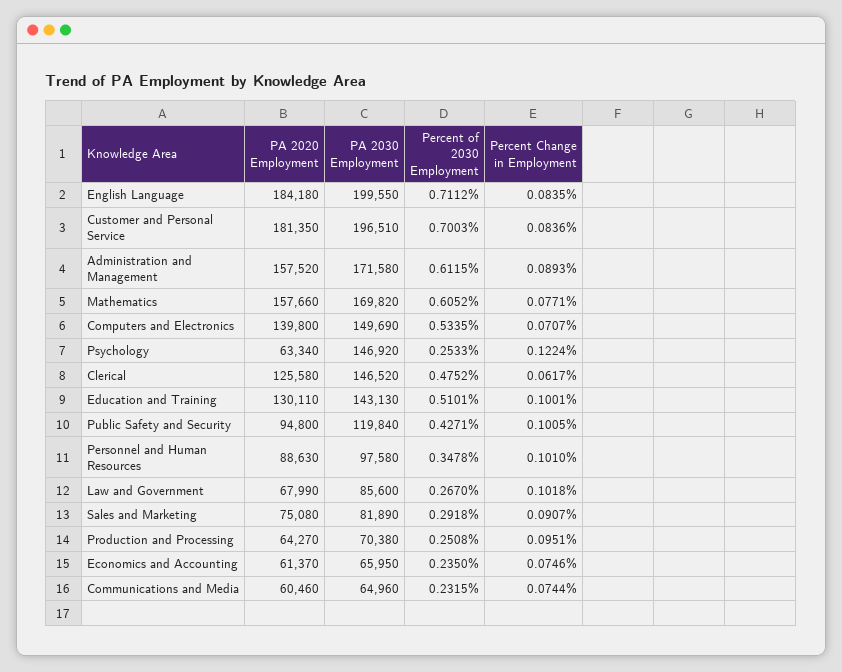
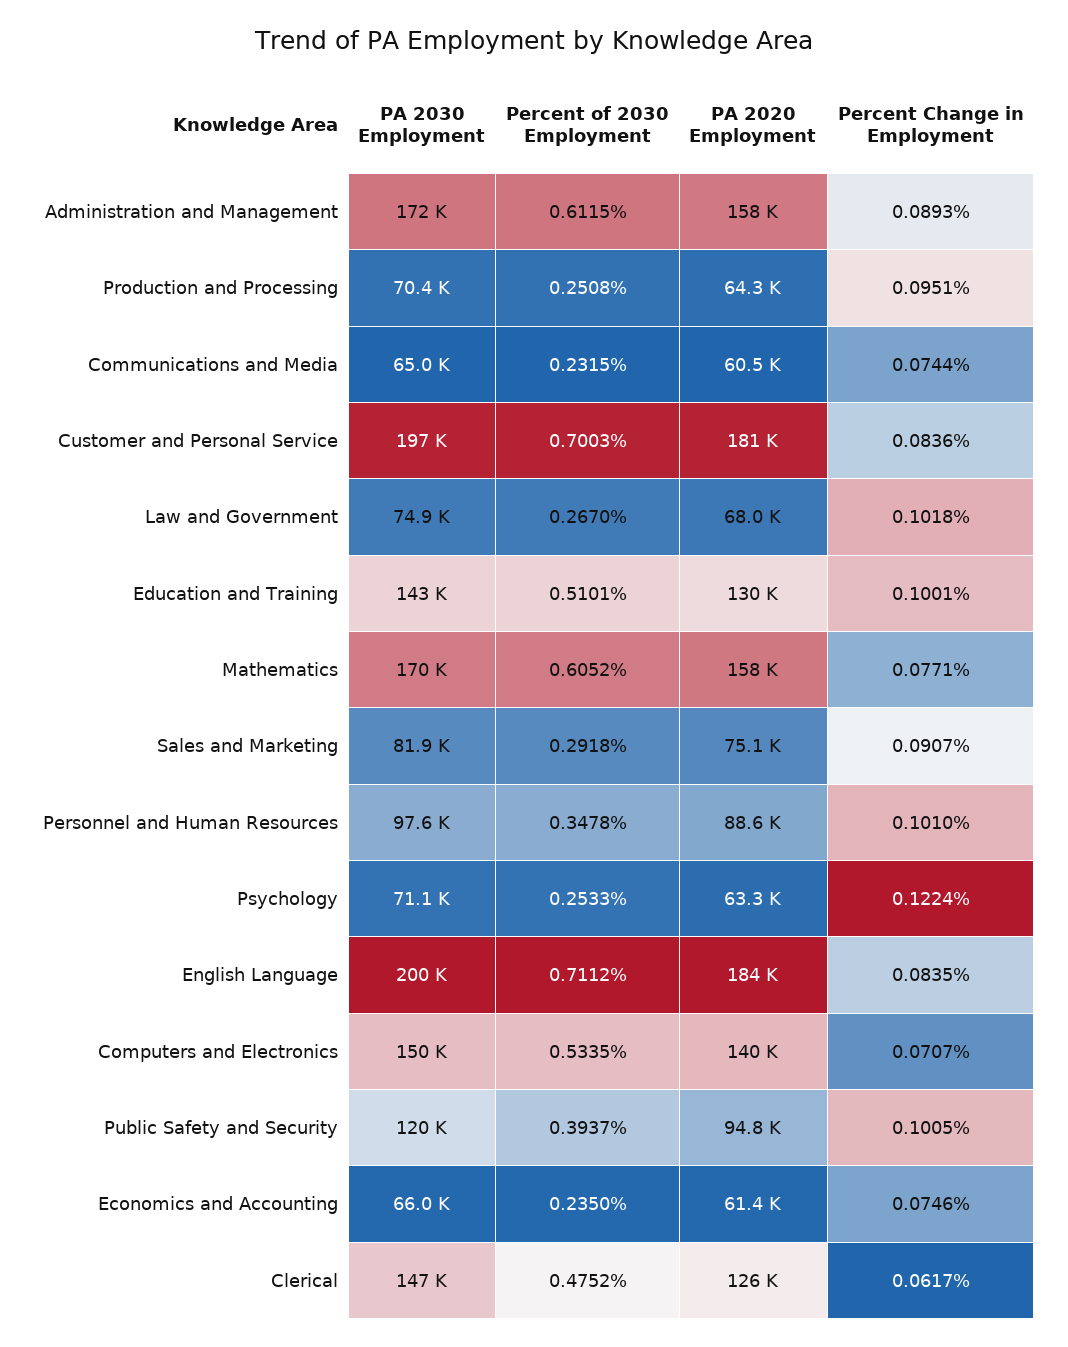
  {
    "PA 2020 Employment": {
      "English Language": 184180,
      "Customer and Personal Service": 181350,
      "Administration and Management": 157520,
      "Mathematics": 157660,
      "Computers and Electronics": 139800,
      "Psychology": 63340,
      "Clerical": 125580,
      "Education and Training": 130110,
      "Public Safety and Security": 94800,
      "Personnel and Human Resources": 88630,
      "Law and Government": 67990,
      "Sales and Marketing": 75080,
      "Production and Processing": 64270,
      "Economics and Accounting": 61370,
      "Communications and Media": 60460
    },
    "PA 2030 Employment": {
      "English Language": 199550,
      "Customer and Personal Service": 196510,
      "Administration and Management": 171580,
      "Mathematics": 169820,
      "Computers and Electronics": 149690,
-     "Psychology": 146920,
+     "Psychology": 71100,
      "Clerical": 146520,
      "Education and Training": 143130,
      "Public Safety and Security": 119840,
      "Personnel and Human Resources": 97580,
-     "Law and Government": 85600,
+     "Law and Government": 74900,
      "Sales and Marketing": 81890,
      "Production and Processing": 70380,
      "Economics and Accounting": 65950,
      "Communications and Media": 64960
    },
    "Percent of 2030 Employment": {
      "English Language": 0.7112,
      "Customer and Personal Service": 0.7003,
      "Administration and Management": 0.6115,
      "Mathematics": 0.6052,
      "Computers and Electronics": 0.5335,
      "Psychology": 0.2533,
      "Clerical": 0.4752,
      "Education and Training": 0.5101,
-     "Public Safety and Security": 0.4271,
+     "Public Safety and Security": 0.3937,
      "Personnel and Human Resources": 0.3478,
      "Law and Government": 0.267,
      "Sales and Marketing": 0.2918,
      "Production and Processing": 0.2508,
      "Economics and Accounting": 0.235,
      "Communications and Media": 0.2315
    },
    "Percent Change in Employment": {
      "English Language": 0.0835,
      "Customer and Personal Service": 0.0836,
      "Administration and Management": 0.0893,
      "Mathematics": 0.0771,
      "Computers and Electronics": 0.0707,
      "Psychology": 0.1224,
      "Clerical": 0.0617,
      "Education and Training": 0.1001,
      "Public Safety and Security": 0.1005,
      "Personnel and Human Resources": 0.101,
      "Law and Government": 0.1018,
      "Sales and Marketing": 0.0907,
      "Production and Processing": 0.0951,
      "Economics and Accounting": 0.0746,
      "Communications and Media": 0.0744
    }
  }

